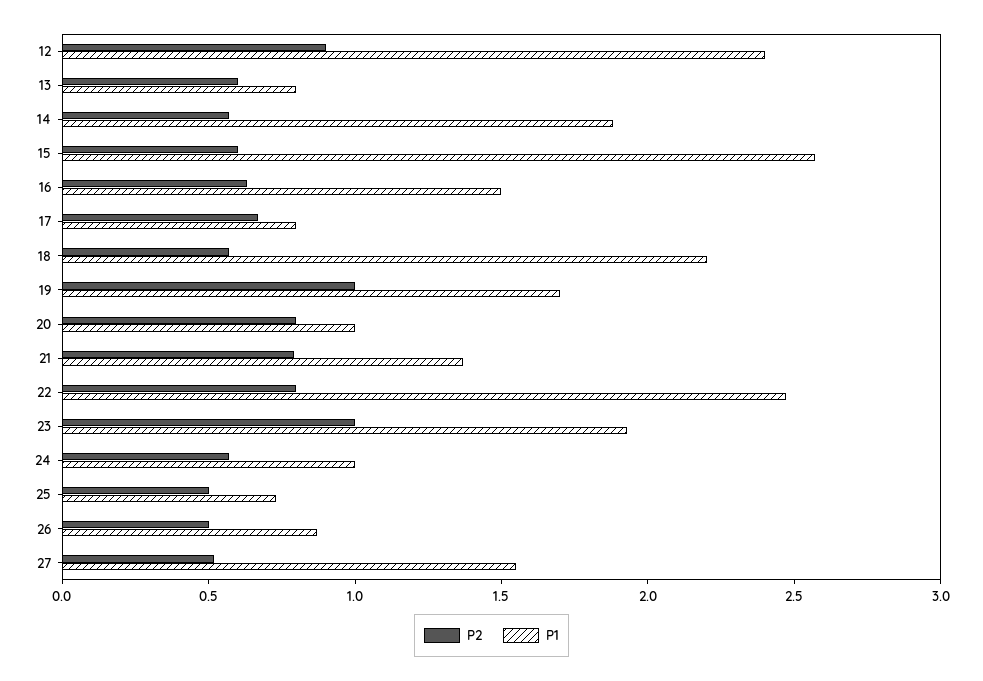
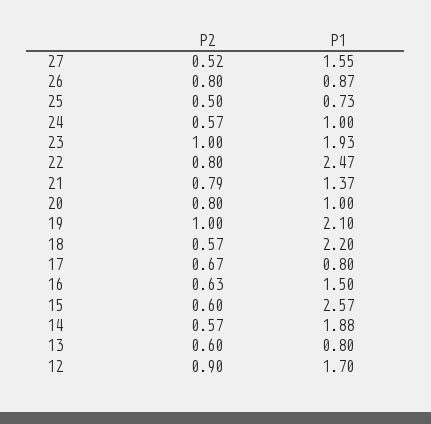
  {
    "P2": {
      "12": 0.9,
      "13": 0.6,
      "14": 0.57,
      "15": 0.6,
      "16": 0.63,
      "17": 0.67,
      "18": 0.57,
      "19": 1,
      "20": 0.8,
      "21": 0.79,
      "22": 0.8,
      "23": 1,
      "24": 0.57,
      "25": 0.5,
-     "26": 0.5,
+     "26": 0.8,
      "27": 0.52
    },
    "P1": {
-     "12": 2.4,
+     "12": 1.7,
      "13": 0.8,
      "14": 1.88,
      "15": 2.57,
      "16": 1.5,
      "17": 0.8,
      "18": 2.2,
-     "19": 1.7,
+     "19": 2.1,
      "20": 1,
      "21": 1.37,
      "22": 2.47,
      "23": 1.93,
      "24": 1,
      "25": 0.73,
      "26": 0.87,
      "27": 1.55
    }
  }

